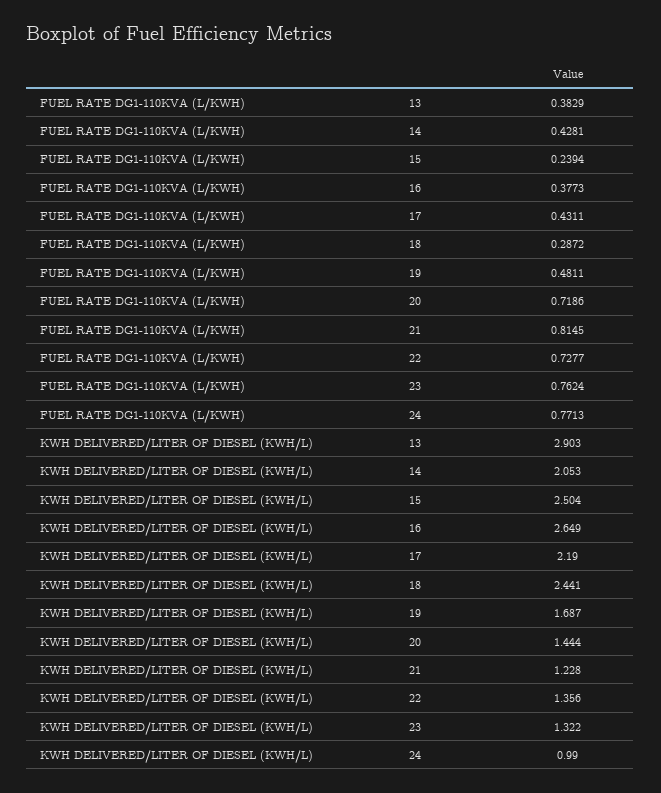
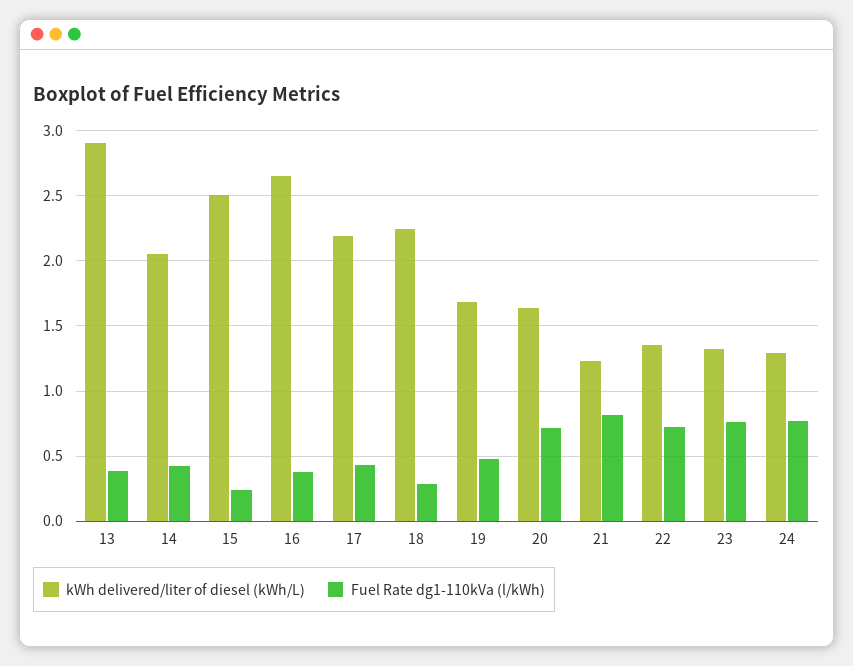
  {
    "FUEL RATE DG1-110KVA (L/KWH)": {
      "13": 0.3829,
      "14": 0.4281,
      "15": 0.2394,
      "16": 0.3773,
      "17": 0.4311,
      "18": 0.2872,
      "19": 0.4811,
      "20": 0.7186,
      "21": 0.8145,
      "22": 0.7277,
      "23": 0.7624,
      "24": 0.7713
    },
    "KWH DELIVERED/LITER OF DIESEL (KWH/L)": {
      "13": 2.903,
      "14": 2.053,
      "15": 2.504,
      "16": 2.649,
      "17": 2.19,
-     "18": 2.441,
+     "18": 2.25,
      "19": 1.687,
-     "20": 1.444,
+     "20": 1.65,
      "21": 1.228,
      "22": 1.356,
      "23": 1.322,
-     "24": 0.99
+     "24": 1.3
    }
  }

